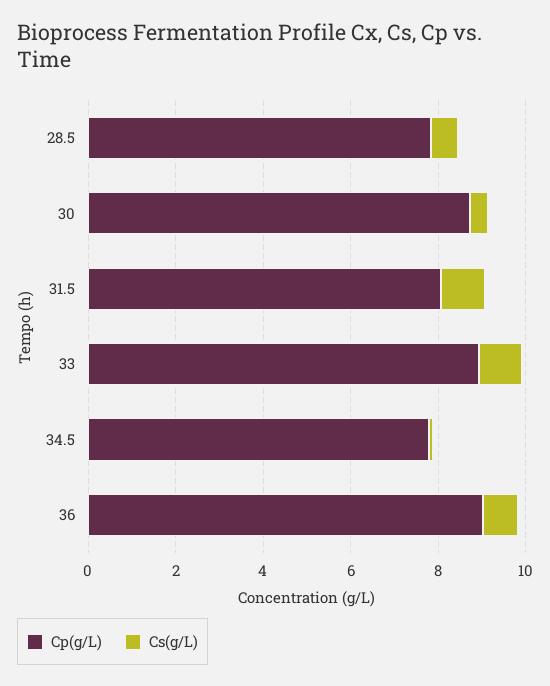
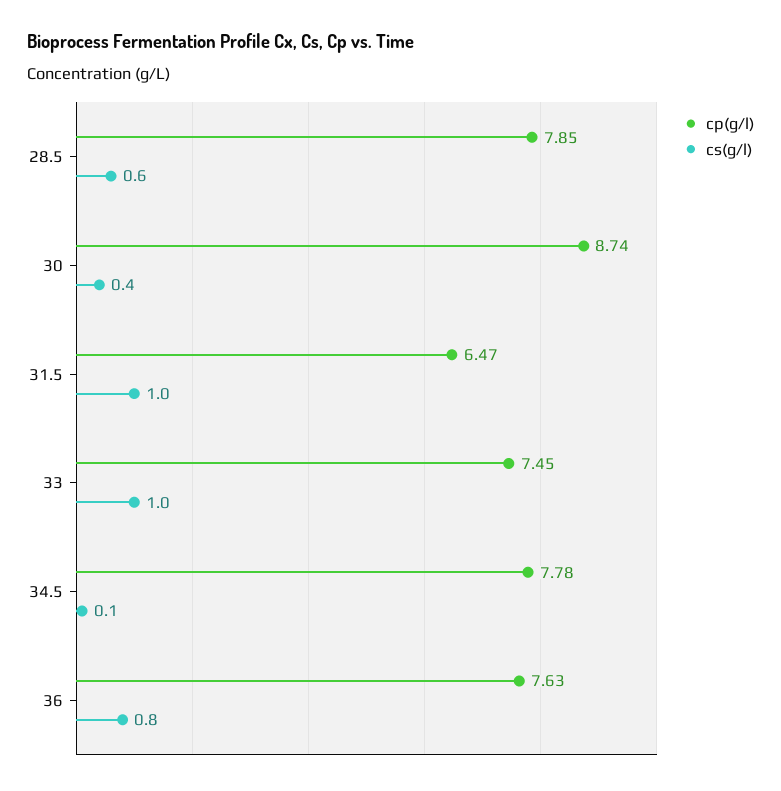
  {
    "Cp(g/L)": {
      "28.5": 7.85,
      "30": 8.74,
-     "31.5": 8,
+     "31.5": 6.47,
-     "33": 9,
+     "33": 7.45,
      "34.5": 7.78,
-     "36": 9
+     "36": 7.63
    },
    "Cs(g/L)": {
      "28.5": 0.6,
      "30": 0.4,
      "31.5": 1,
      "33": 1,
      "34.5": 0.1,
      "36": 0.8
    }
  }

